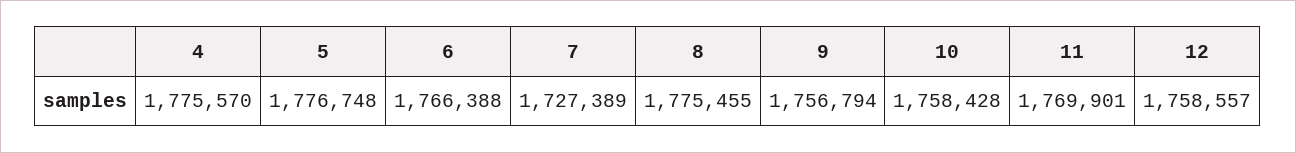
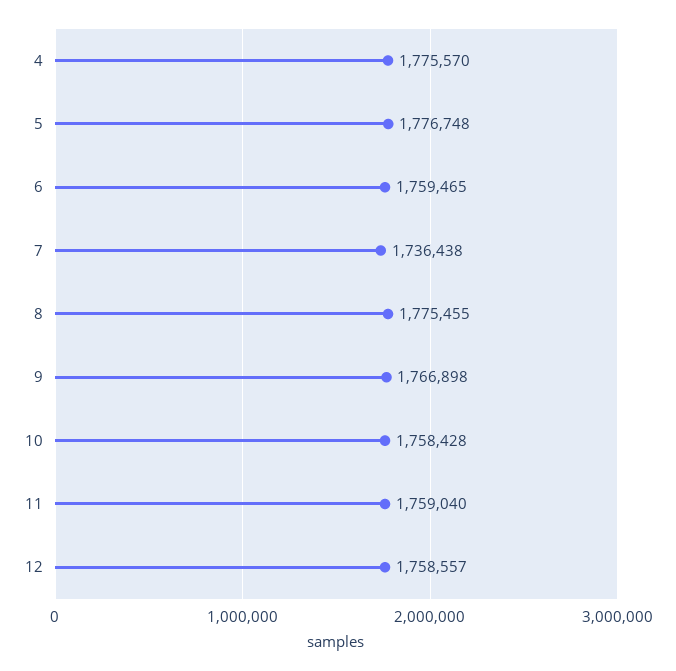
  {
    "4": 1775570,
    "5": 1776748,
-   "6": 1766388,
+   "6": 1759465,
-   "7": 1727389,
+   "7": 1736438,
    "8": 1775455,
-   "9": 1756794,
+   "9": 1766898,
    "10": 1758428,
-   "11": 1769901,
+   "11": 1759040,
    "12": 1758557
  }

